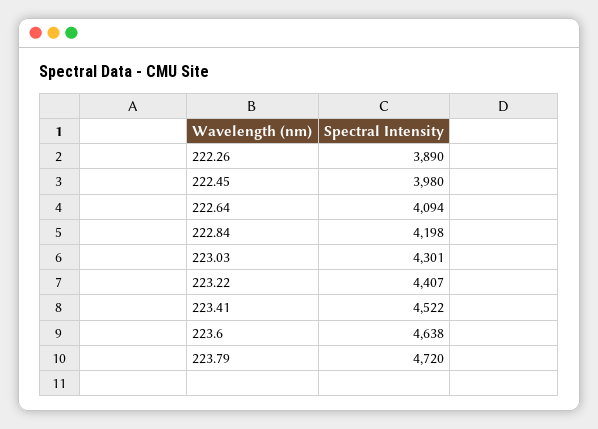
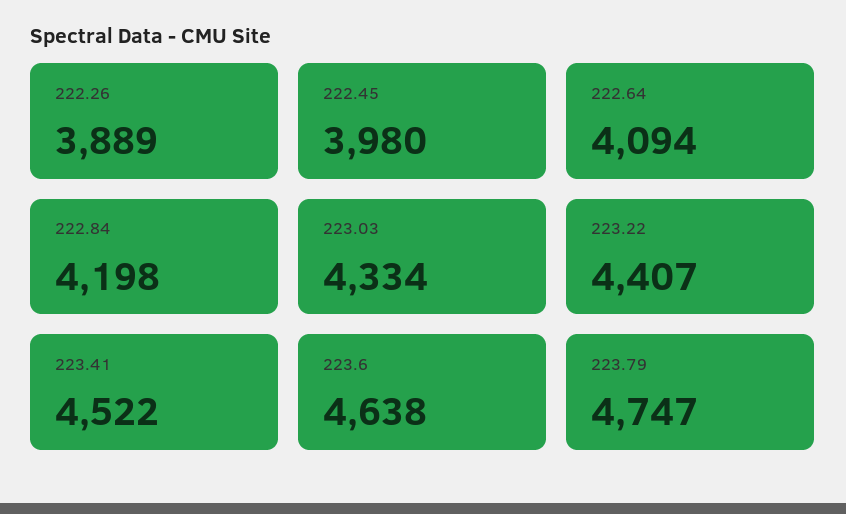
  {
-   "222.26": 3890,
+   "222.26": 3889,
    "222.45": 3980,
    "222.64": 4094,
    "222.84": 4198,
-   "223.03": 4301,
+   "223.03": 4334,
    "223.22": 4407,
    "223.41": 4522,
    "223.6": 4638,
-   "223.79": 4720
+   "223.79": 4747
  }

